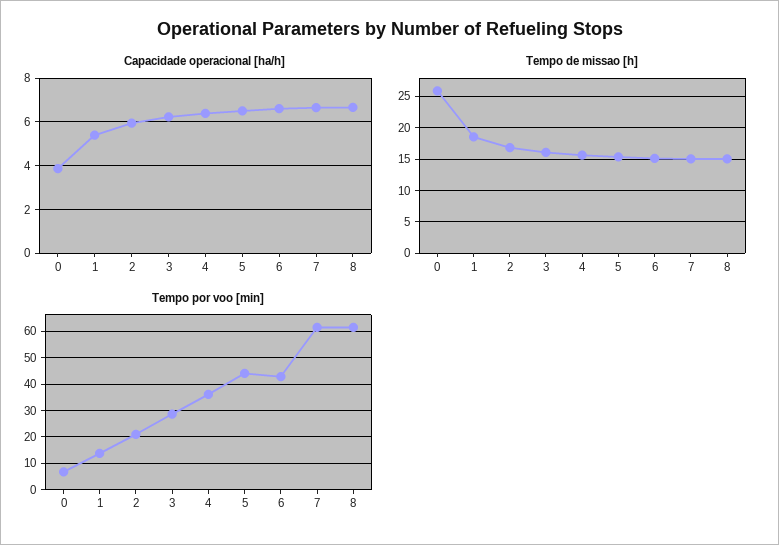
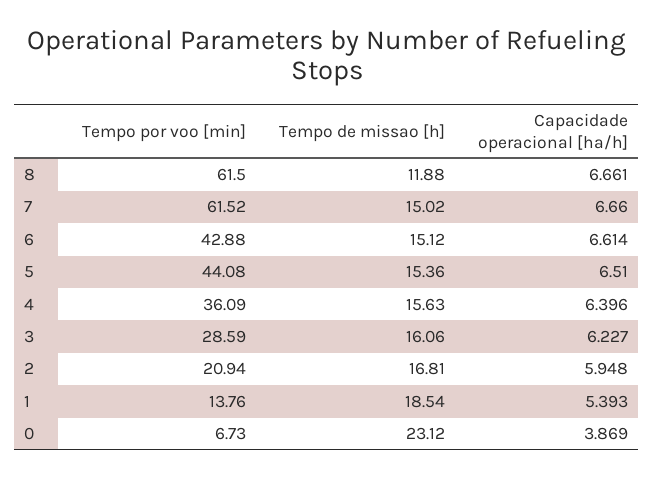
  {
    "Capacidade operacional [ha/h]": {
      "0": 3.869,
      "1": 5.393,
      "2": 5.948,
      "3": 6.227,
      "4": 6.396,
      "5": 6.51,
      "6": 6.614,
      "7": 6.66,
      "8": 6.661
    },
    "Tempo de missao [h]": {
-     "0": 26,
+     "0": 23.12,
      "1": 18.54,
      "2": 16.81,
      "3": 16.06,
      "4": 15.63,
      "5": 15.36,
      "6": 15.12,
      "7": 15.02,
-     "8": 15
+     "8": 11.88
    },
    "Tempo por voo [min]": {
      "0": 6.73,
      "1": 13.76,
      "2": 20.94,
      "3": 28.59,
      "4": 36.09,
      "5": 44.08,
      "6": 42.88,
      "7": 61.52,
      "8": 61.5
    }
  }

